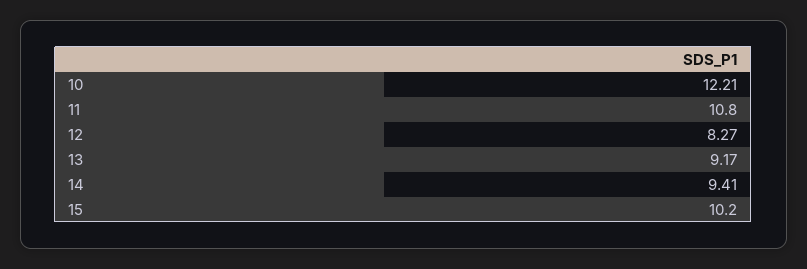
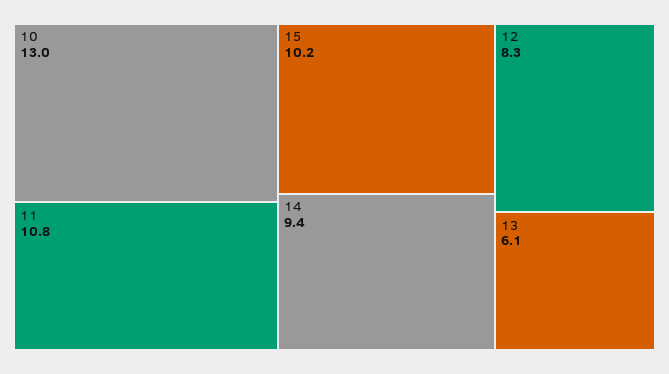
  {
-   "10": 12.21,
+   "10": 13,
    "11": 10.8,
    "12": 8.27,
-   "13": 9.17,
+   "13": 6.1,
    "14": 9.41,
    "15": 10.2
  }

